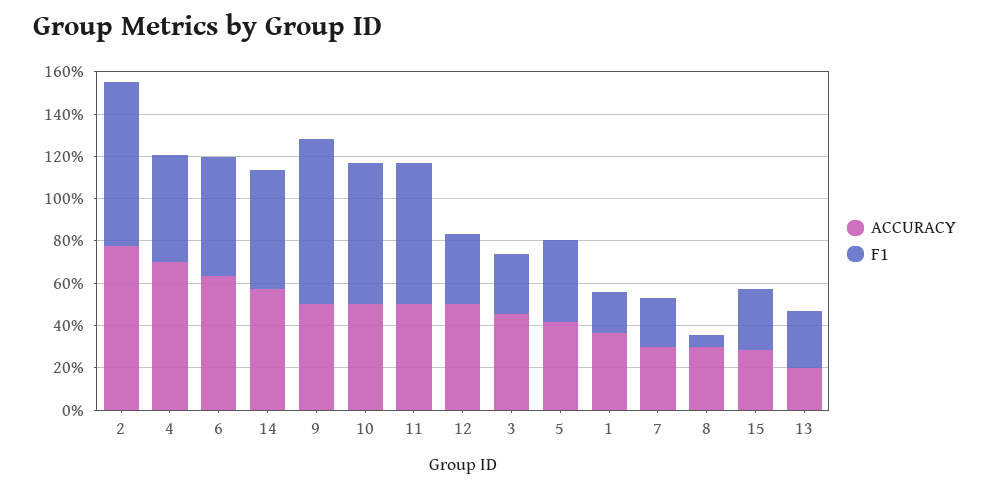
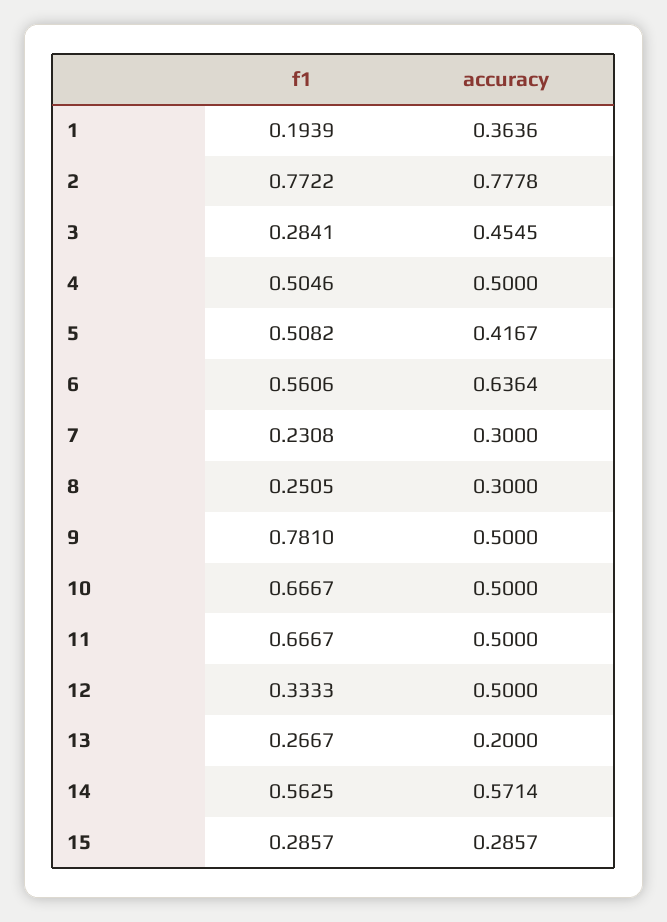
  {
    "ACCURACY": {
      "2": 0.7778,
-     "4": 0.7,
+     "4": 0.5,
      "6": 0.6364,
      "14": 0.5714,
      "9": 0.5,
      "10": 0.5,
      "11": 0.5,
      "12": 0.5,
      "3": 0.4545,
      "5": 0.4167,
      "1": 0.3636,
      "7": 0.3,
      "8": 0.3,
      "15": 0.2857,
      "13": 0.2
    },
    "F1": {
      "2": 0.7722,
      "4": 0.5046,
      "6": 0.5606,
      "14": 0.5625,
      "9": 0.781,
      "10": 0.6667,
      "11": 0.6667,
      "12": 0.3333,
      "3": 0.2841,
-     "5": 0.4,
+     "5": 0.5082,
      "1": 0.1939,
      "7": 0.2308,
-     "8": 0.05,
+     "8": 0.2505,
      "15": 0.2857,
      "13": 0.2667
    }
  }

